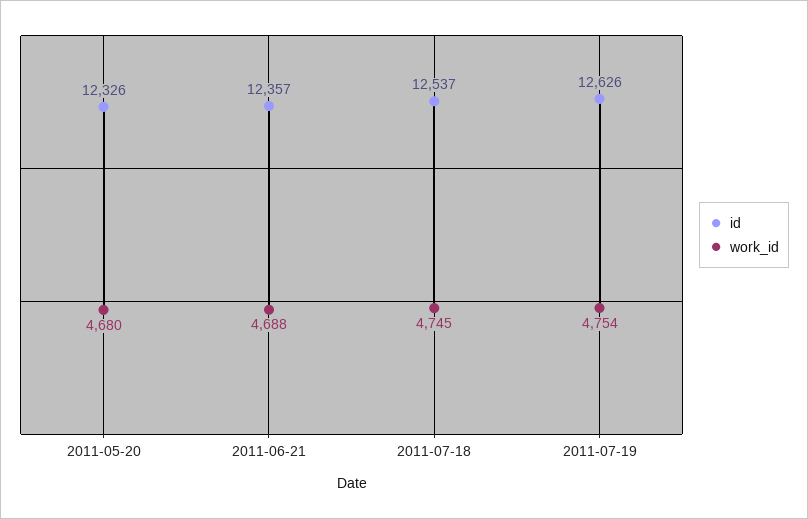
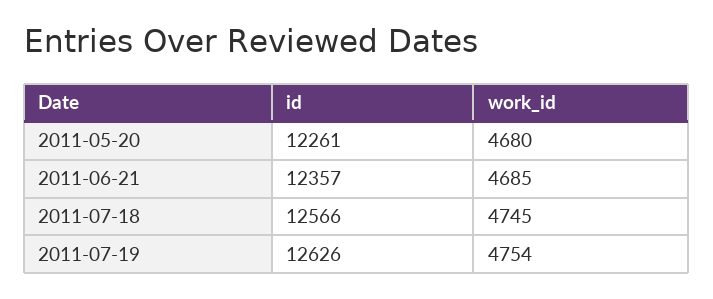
  {
    "id": {
-     "2011-05-20": 12326,
+     "2011-05-20": 12261,
      "2011-06-21": 12357,
-     "2011-07-18": 12537,
+     "2011-07-18": 12566,
      "2011-07-19": 12626
    },
    "work_id": {
      "2011-05-20": 4680,
-     "2011-06-21": 4688,
+     "2011-06-21": 4685,
      "2011-07-18": 4745,
      "2011-07-19": 4754
    }
  }

